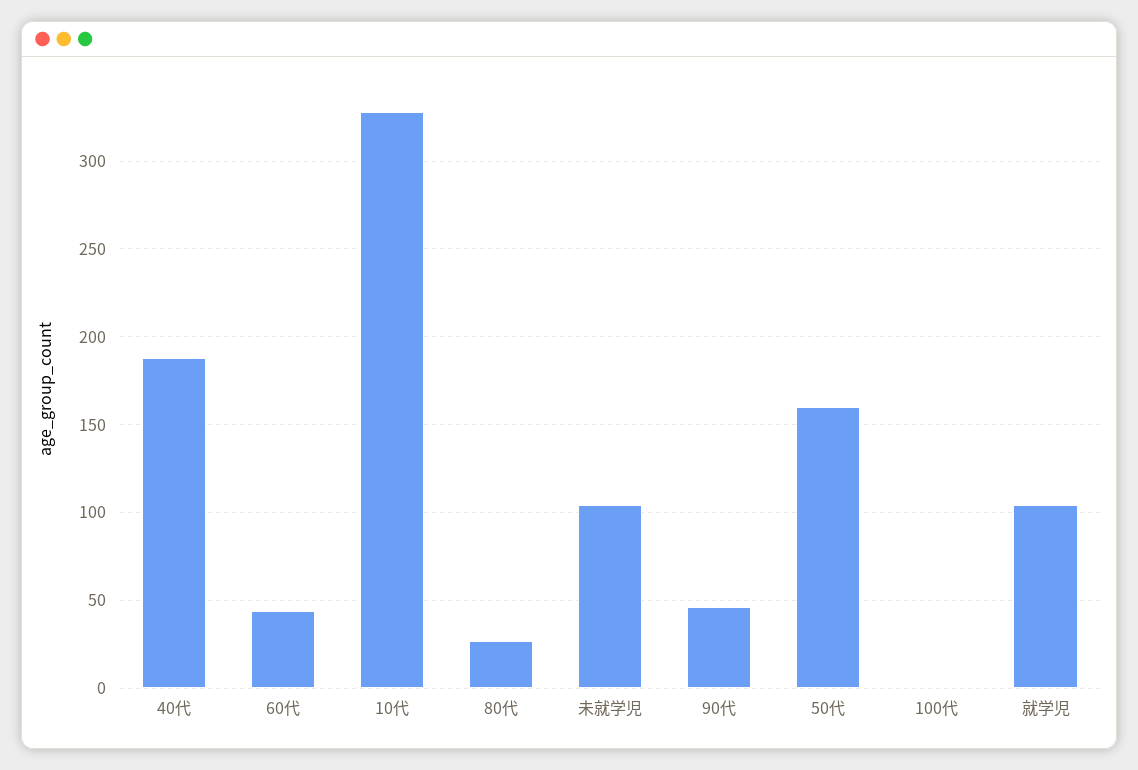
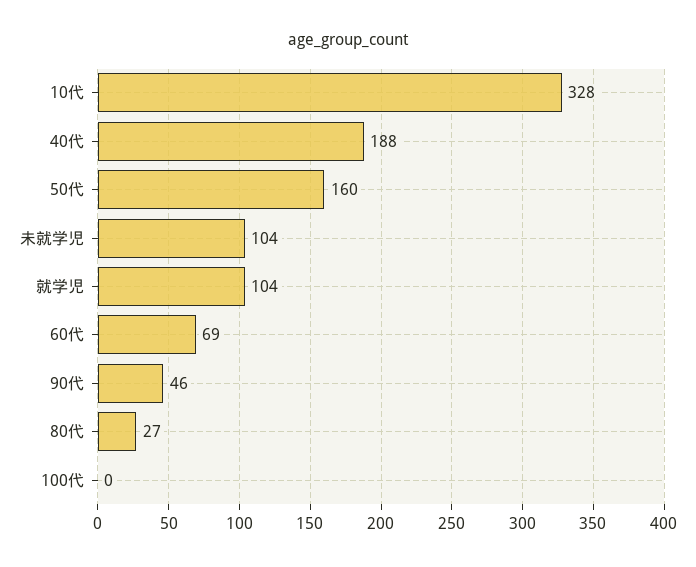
  {
    "40代": 188,
-   "60代": 45,
+   "60代": 69,
    "10代": 328,
    "80代": 27,
    "未就学児": 104,
    "90代": 46,
    "50代": 160,
    "100代": 0,
    "就学児": 104
  }

